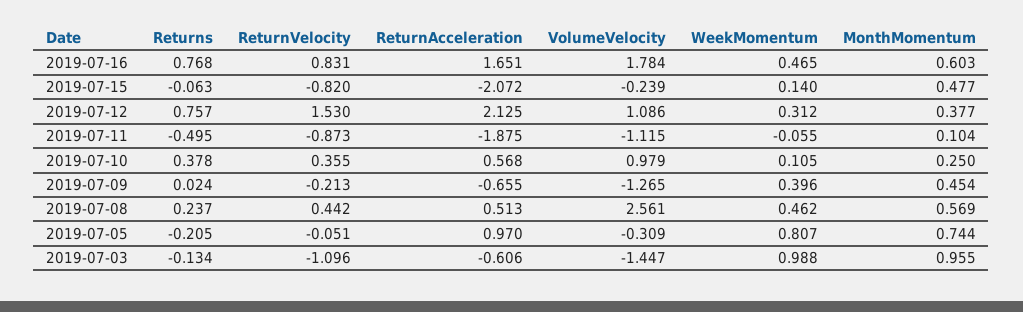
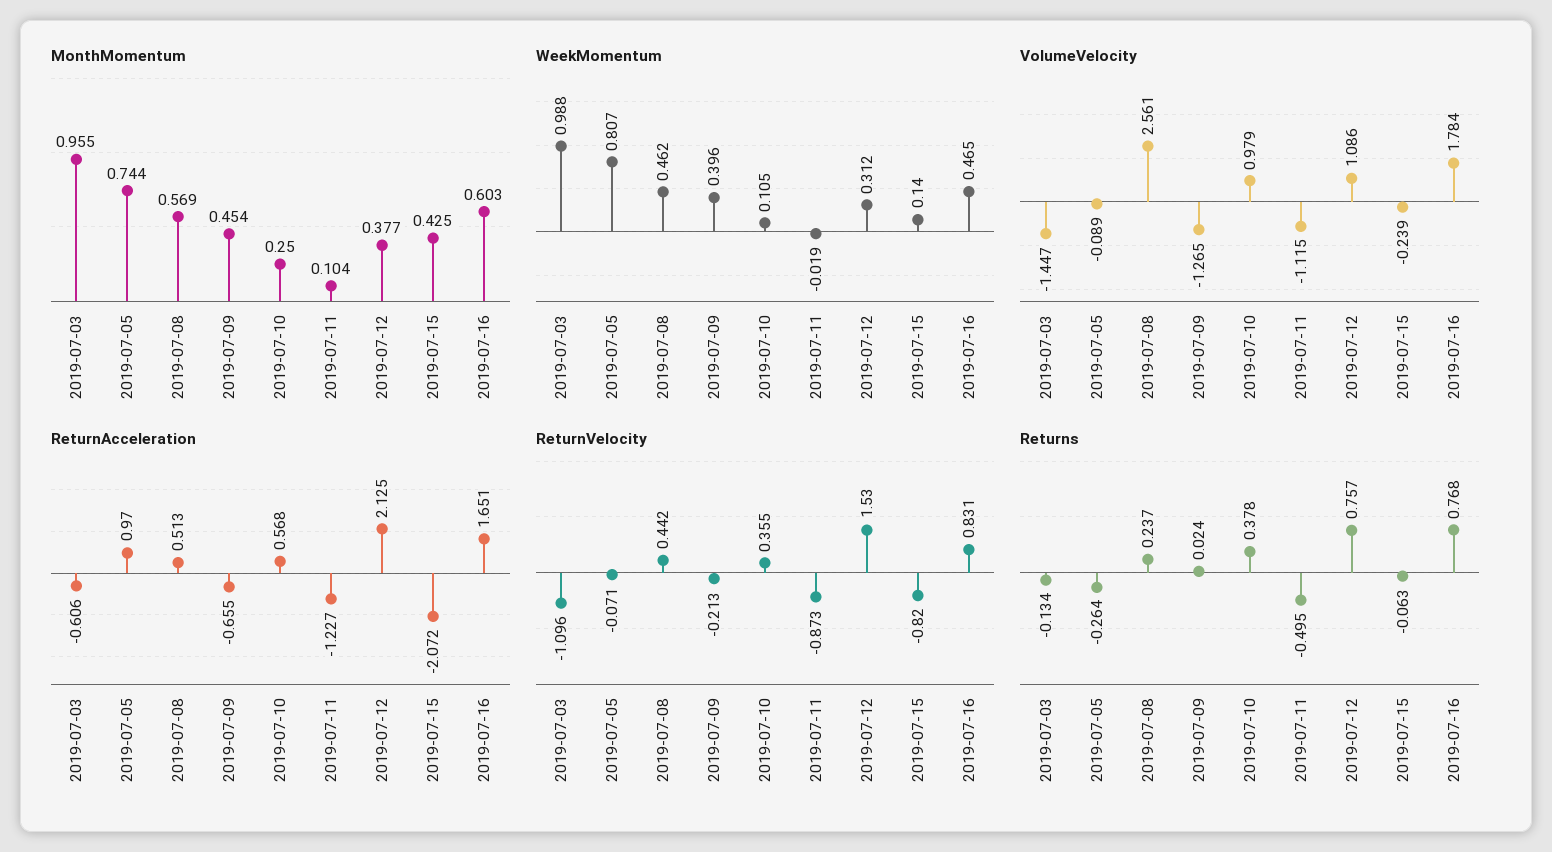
  {
    "Returns": {
      "2019-07-16": 0.768,
      "2019-07-15": -0.063,
      "2019-07-12": 0.757,
      "2019-07-11": -0.495,
      "2019-07-10": 0.378,
      "2019-07-09": 0.024,
      "2019-07-08": 0.237,
-     "2019-07-05": -0.205,
+     "2019-07-05": -0.264,
      "2019-07-03": -0.134
    },
    "ReturnVelocity": {
      "2019-07-16": 0.831,
      "2019-07-15": -0.82,
      "2019-07-12": 1.53,
      "2019-07-11": -0.873,
      "2019-07-10": 0.355,
      "2019-07-09": -0.213,
      "2019-07-08": 0.442,
-     "2019-07-05": -0.051,
+     "2019-07-05": -0.071,
      "2019-07-03": -1.096
    },
    "ReturnAcceleration": {
      "2019-07-16": 1.651,
      "2019-07-15": -2.072,
      "2019-07-12": 2.125,
-     "2019-07-11": -1.875,
+     "2019-07-11": -1.227,
      "2019-07-10": 0.568,
      "2019-07-09": -0.655,
      "2019-07-08": 0.513,
      "2019-07-05": 0.97,
      "2019-07-03": -0.606
    },
    "VolumeVelocity": {
      "2019-07-16": 1.784,
      "2019-07-15": -0.239,
      "2019-07-12": 1.086,
      "2019-07-11": -1.115,
      "2019-07-10": 0.979,
      "2019-07-09": -1.265,
      "2019-07-08": 2.561,
-     "2019-07-05": -0.309,
+     "2019-07-05": -0.089,
      "2019-07-03": -1.447
    },
    "WeekMomentum": {
      "2019-07-16": 0.465,
      "2019-07-15": 0.14,
      "2019-07-12": 0.312,
-     "2019-07-11": -0.055,
+     "2019-07-11": -0.019,
      "2019-07-10": 0.105,
      "2019-07-09": 0.396,
      "2019-07-08": 0.462,
      "2019-07-05": 0.807,
      "2019-07-03": 0.988
    },
    "MonthMomentum": {
      "2019-07-16": 0.603,
-     "2019-07-15": 0.477,
+     "2019-07-15": 0.425,
      "2019-07-12": 0.377,
      "2019-07-11": 0.104,
      "2019-07-10": 0.25,
      "2019-07-09": 0.454,
      "2019-07-08": 0.569,
      "2019-07-05": 0.744,
      "2019-07-03": 0.955
    }
  }

